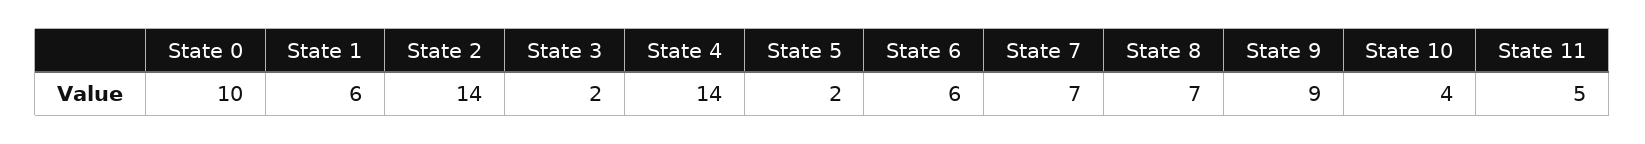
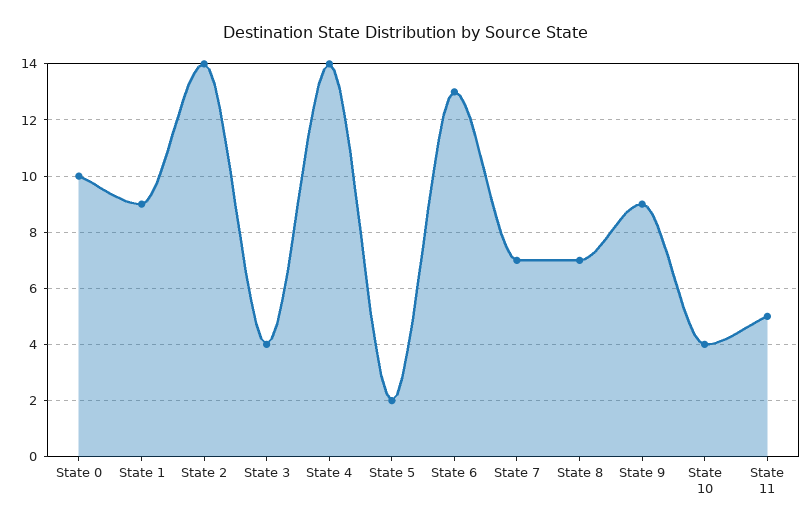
  {
    "State 0": 10,
-   "State 1": 6,
+   "State 1": 9,
    "State 2": 14,
-   "State 3": 2,
+   "State 3": 4,
    "State 4": 14,
    "State 5": 2,
-   "State 6": 6,
+   "State 6": 13,
    "State 7": 7,
    "State 8": 7,
    "State 9": 9,
    "State 10": 4,
    "State 11": 5
  }

